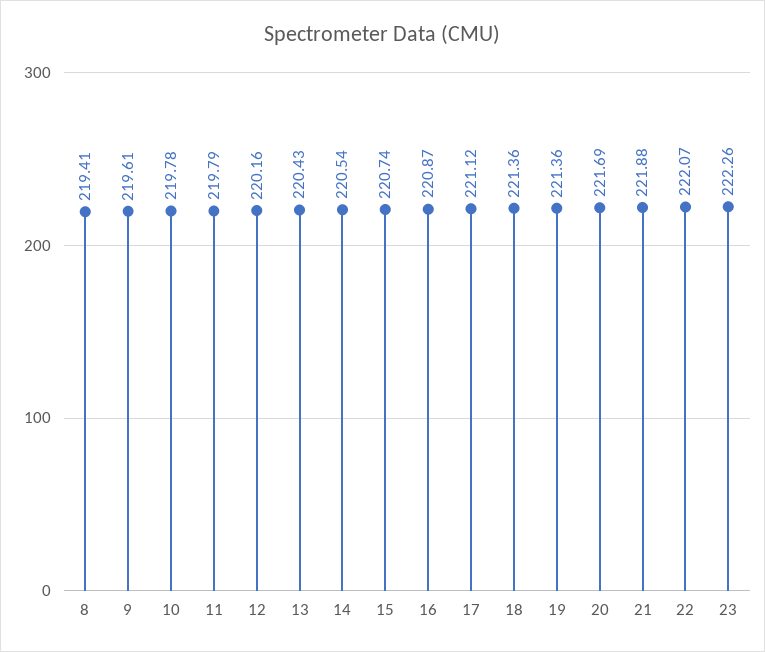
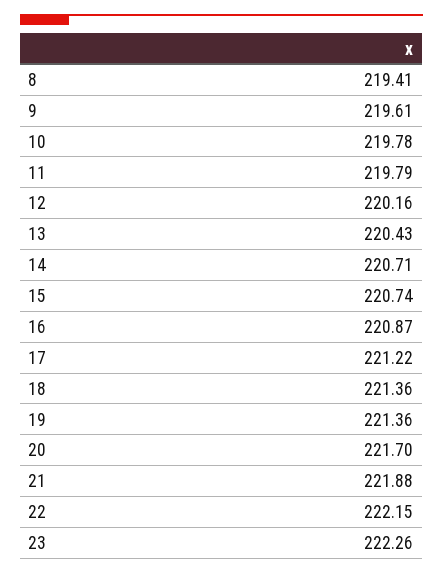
  {
    "8": 219.41,
    "9": 219.61,
    "10": 219.78,
    "11": 219.79,
    "12": 220.16,
    "13": 220.43,
-   "14": 220.54,
+   "14": 220.71,
    "15": 220.74,
    "16": 220.87,
-   "17": 221.12,
+   "17": 221.22,
    "18": 221.36,
    "19": 221.36,
-   "20": 221.69,
+   "20": 221.7,
    "21": 221.88,
-   "22": 222.07,
+   "22": 222.15,
    "23": 222.26
  }

